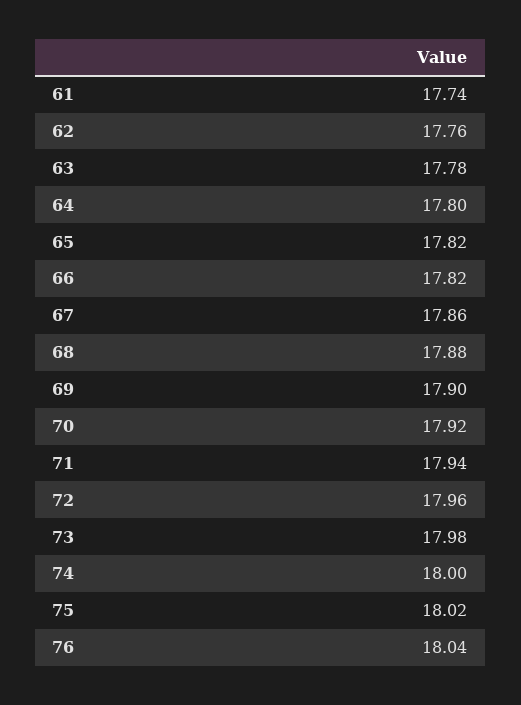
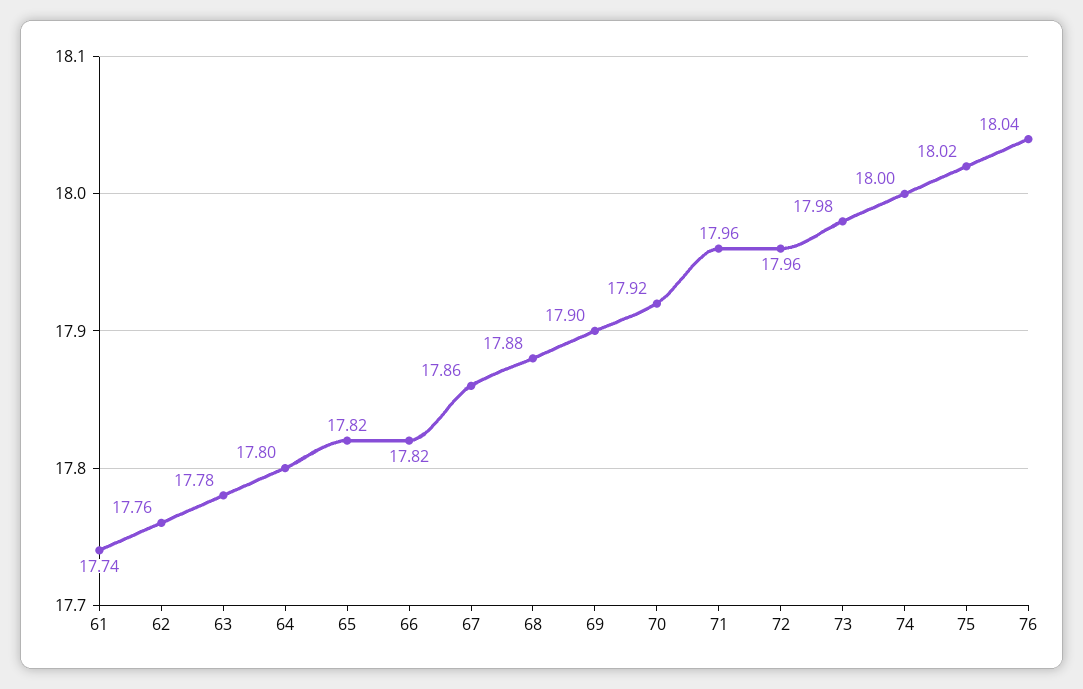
  {
    "61": 17.74,
    "62": 17.76,
    "63": 17.78,
    "64": 17.8,
    "65": 17.82,
    "66": 17.82,
    "67": 17.86,
    "68": 17.88,
    "69": 17.9,
    "70": 17.92,
-   "71": 17.94,
+   "71": 17.96,
    "72": 17.96,
    "73": 17.98,
    "74": 18,
    "75": 18.02,
    "76": 18.04
  }

